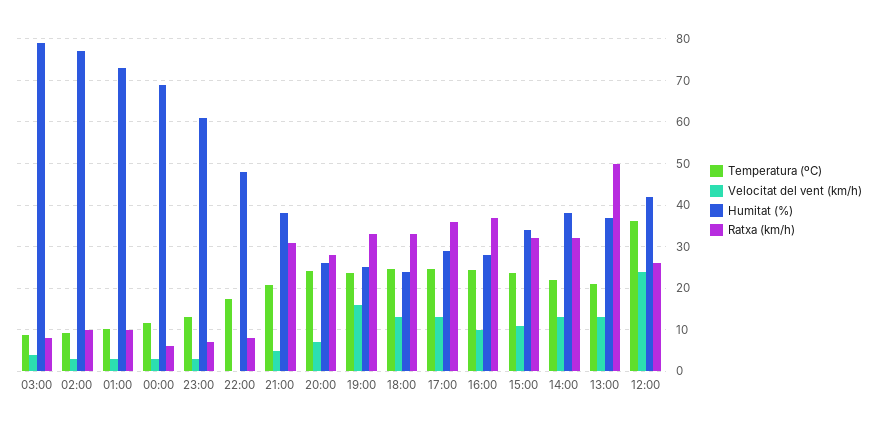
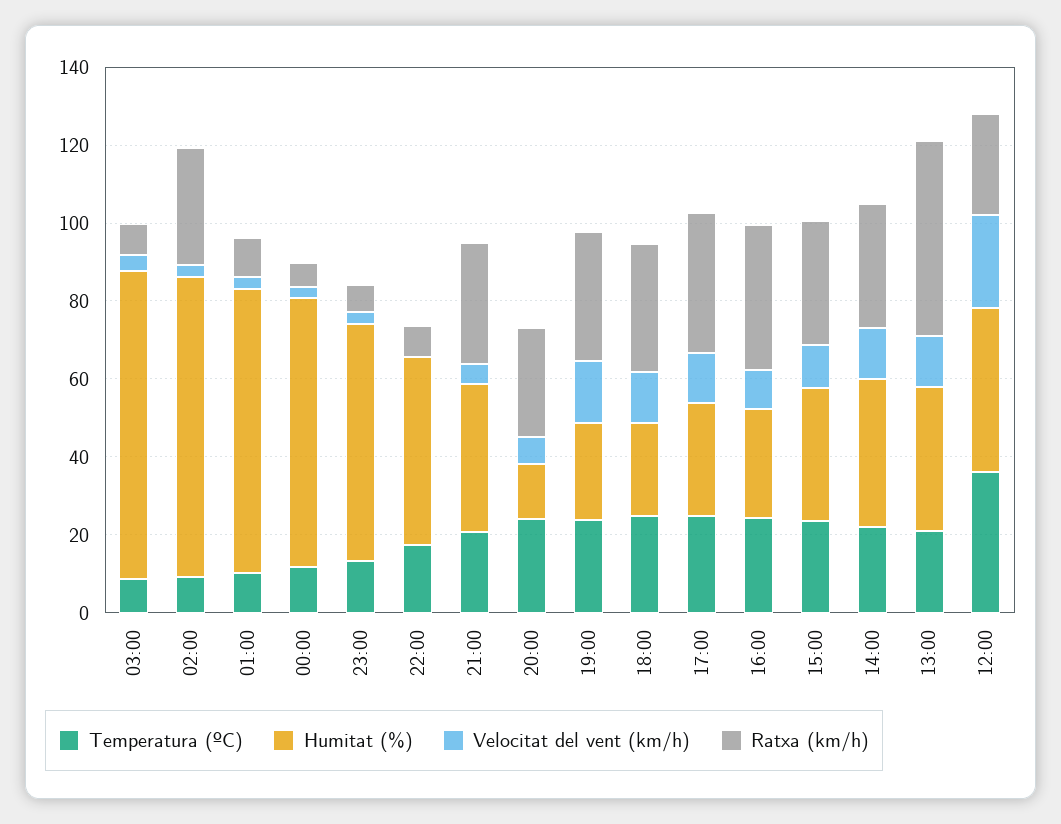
  {
    "Temperatura (ºC)": {
      "03:00": 8,
      "02:00": 10,
      "01:00": 10,
      "00:00": 12,
      "23:00": 14,
      "22:00": 18,
      "21:00": 20,
      "20:00": 24,
      "19:00": 24,
      "18:00": 24,
      "17:00": 24,
      "16:00": 24,
      "15:00": 24,
      "14:00": 22,
      "13:00": 22,
      "12:00": 36
    },
    "Velocitat del vent (km/h)": {
      "03:00": 4,
      "02:00": 4,
      "01:00": 4,
      "00:00": 4,
      "23:00": 4,
      "22:00": 0,
      "21:00": 6,
      "20:00": 8,
      "19:00": 16,
      "18:00": 14,
      "17:00": 14,
      "16:00": 10,
      "15:00": 12,
      "14:00": 14,
      "13:00": 14,
      "12:00": 24
    },
    "Humitat (%)": {
      "03:00": 80,
      "02:00": 78,
      "01:00": 74,
      "00:00": 70,
      "23:00": 62,
      "22:00": 48,
      "21:00": 38,
-     "20:00": 26,
+     "20:00": 15,
      "19:00": 26,
      "18:00": 24,
      "17:00": 30,
      "16:00": 28,
      "15:00": 34,
      "14:00": 38,
      "13:00": 38,
      "12:00": 42
    },
    "Ratxa (km/h)": {
      "03:00": 8,
-     "02:00": 10,
+     "02:00": 30,
      "01:00": 10,
      "00:00": 6,
      "23:00": 8,
      "22:00": 8,
      "21:00": 32,
      "20:00": 28,
      "19:00": 34,
      "18:00": 34,
      "17:00": 36,
      "16:00": 38,
      "15:00": 32,
      "14:00": 32,
      "13:00": 50,
      "12:00": 26
    }
  }

